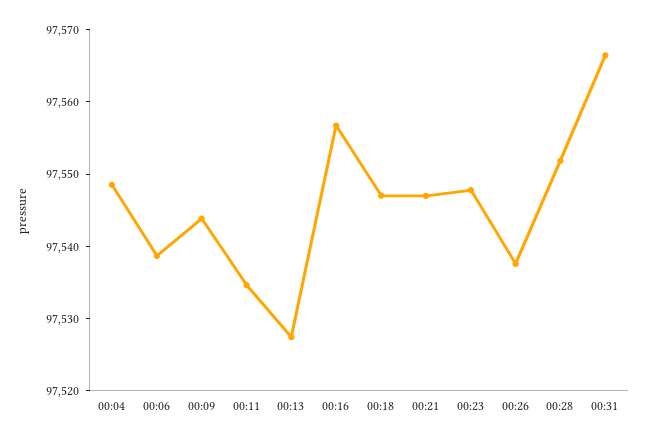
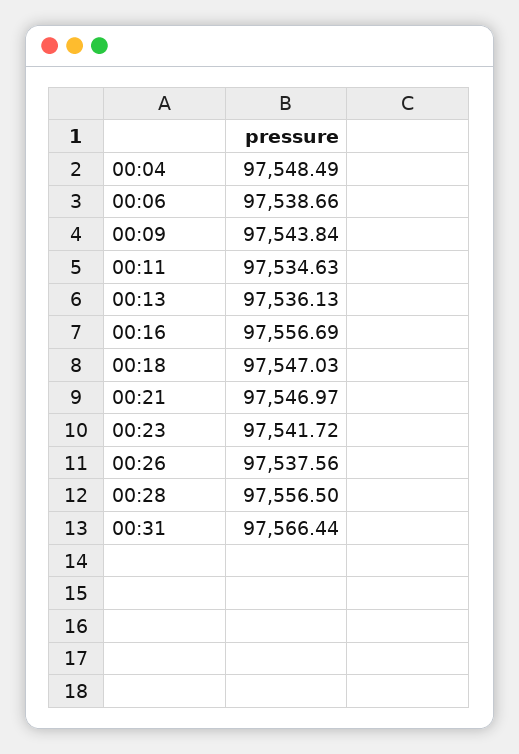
  {
    "00:04": 97548.49,
    "00:06": 97538.66,
    "00:09": 97543.84,
    "00:11": 97534.63,
-   "00:13": 97528,
+   "00:13": 97536.13,
    "00:16": 97556.69,
    "00:18": 97547.03,
    "00:21": 97546.97,
-   "00:23": 97548,
+   "00:23": 97541.72,
    "00:26": 97537.56,
-   "00:28": 97552,
+   "00:28": 97556.5,
    "00:31": 97566.44
  }

